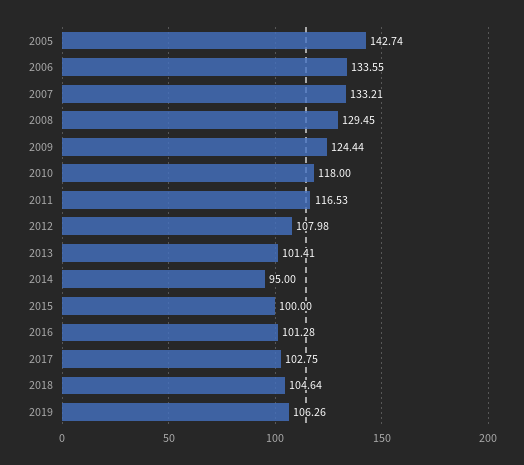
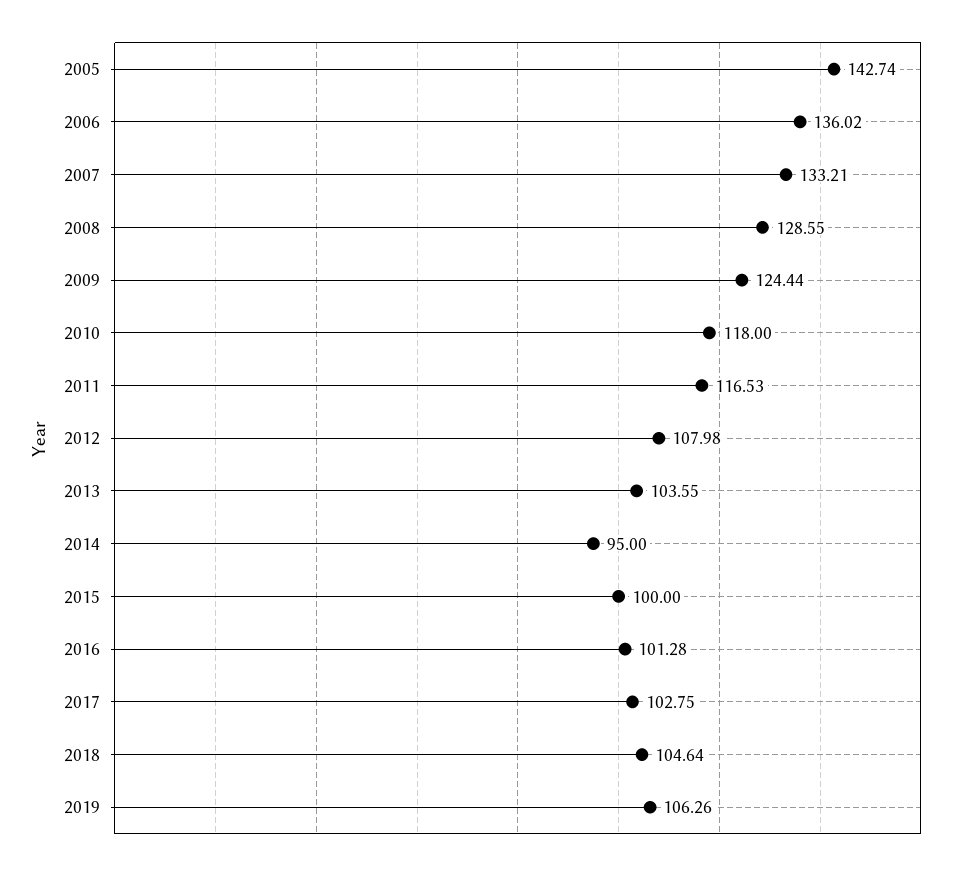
  {
    "2005": 142.74,
-   "2006": 133.55,
+   "2006": 136.02,
    "2007": 133.21,
-   "2008": 129.45,
+   "2008": 128.55,
    "2009": 124.44,
    "2010": 118,
    "2011": 116.53,
    "2012": 107.98,
-   "2013": 101.41,
+   "2013": 103.55,
    "2014": 95,
    "2015": 100,
    "2016": 101.28,
    "2017": 102.75,
    "2018": 104.64,
    "2019": 106.26
  }

